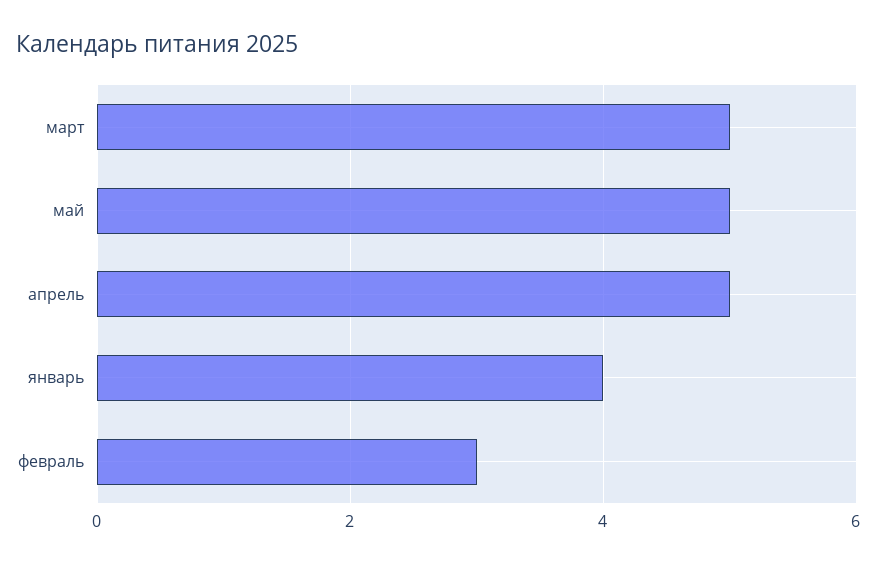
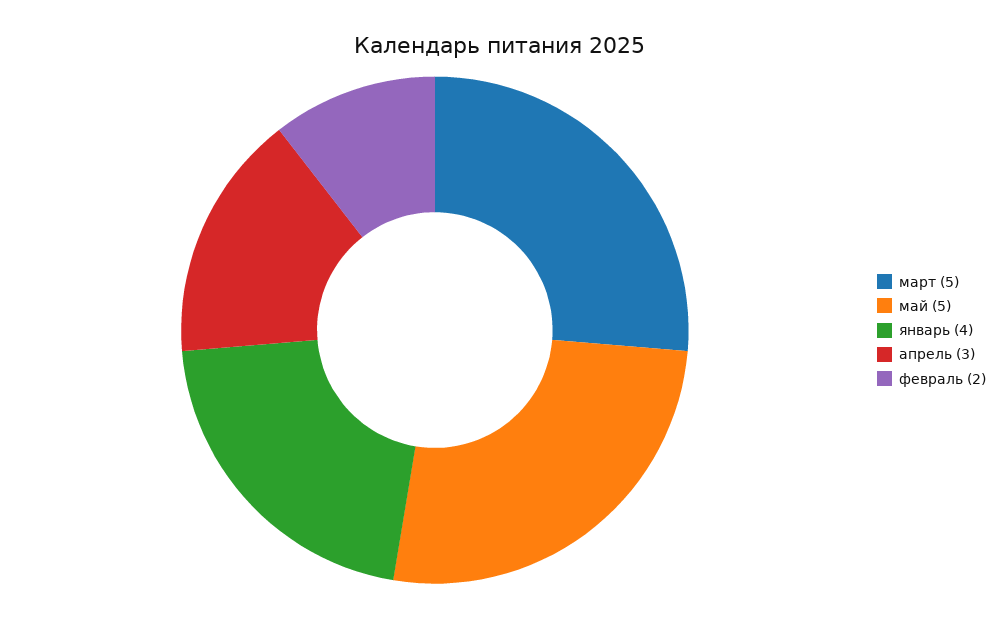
  {
    "март": 5,
    "май": 5,
-   "апрель": 5,
+   "апрель": 3,
    "январь": 4,
-   "февраль": 3
+   "февраль": 2
  }

